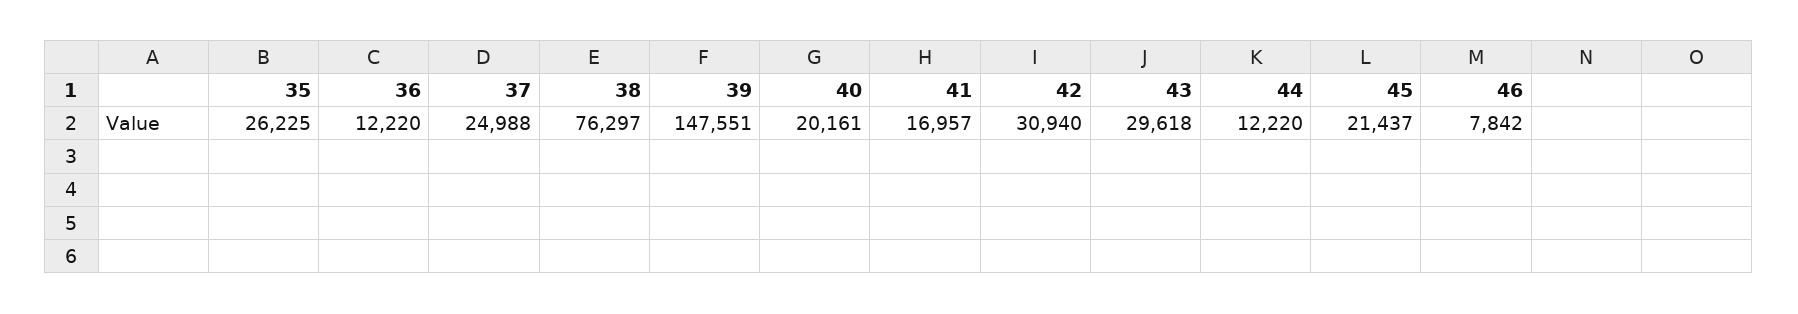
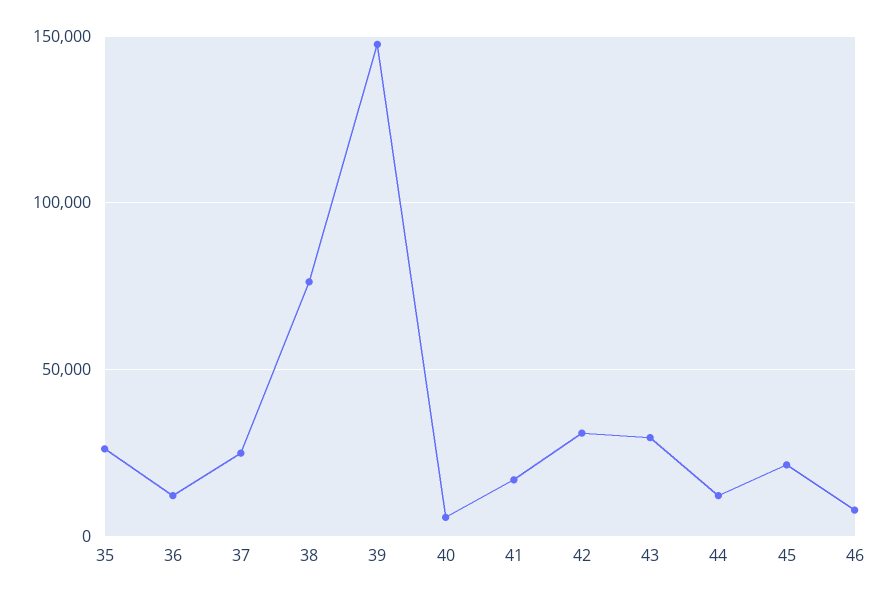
  {
    "35": 26225,
    "36": 12220,
    "37": 24988,
    "38": 76297,
    "39": 147551,
-   "40": 20161,
+   "40": 5000,
    "41": 16957,
    "42": 30940,
    "43": 29618,
    "44": 12220,
    "45": 21437,
    "46": 7842
  }

